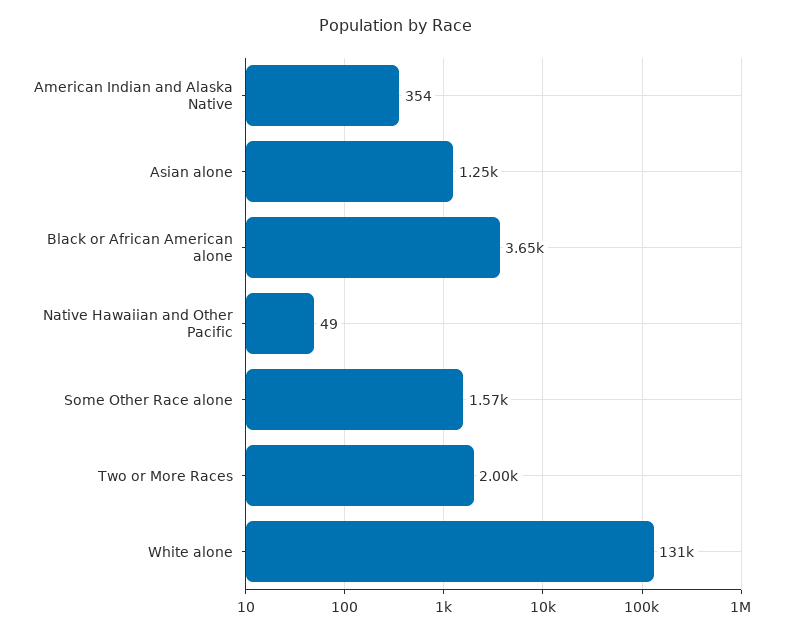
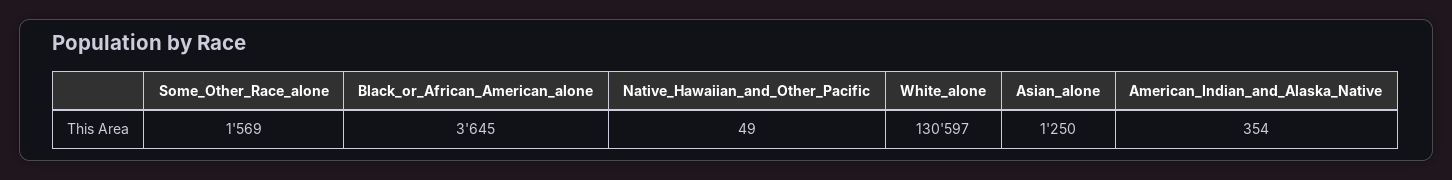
  {
    "American Indian and Alaska Native": 354,
    "Asian alone": 1250,
    "Black or African American alone": 3645,
    "Native Hawaiian and Other Pacific": 49,
    "Some Other Race alone": 1569,
-   "Two or More Races": 2000,
    "White alone": 130597
  }

